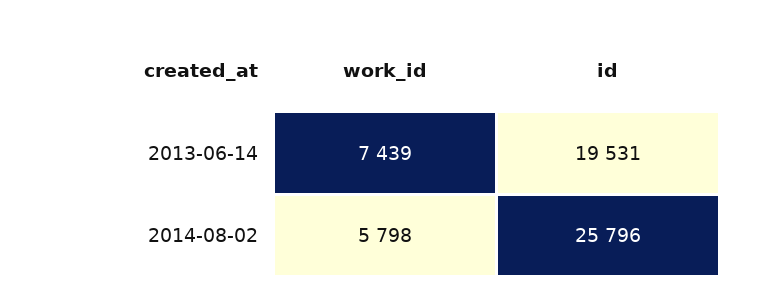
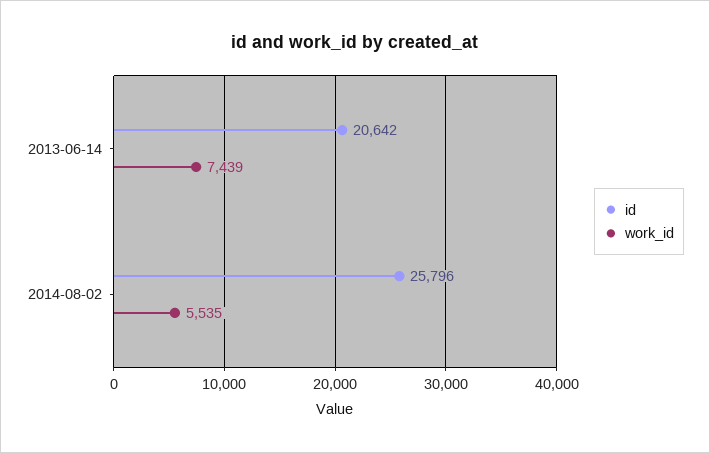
  {
    "work_id": {
      "2013-06-14": 7439,
-     "2014-08-02": 5798
+     "2014-08-02": 5535
    },
    "id": {
-     "2013-06-14": 19531,
+     "2013-06-14": 20642,
      "2014-08-02": 25796
    }
  }

